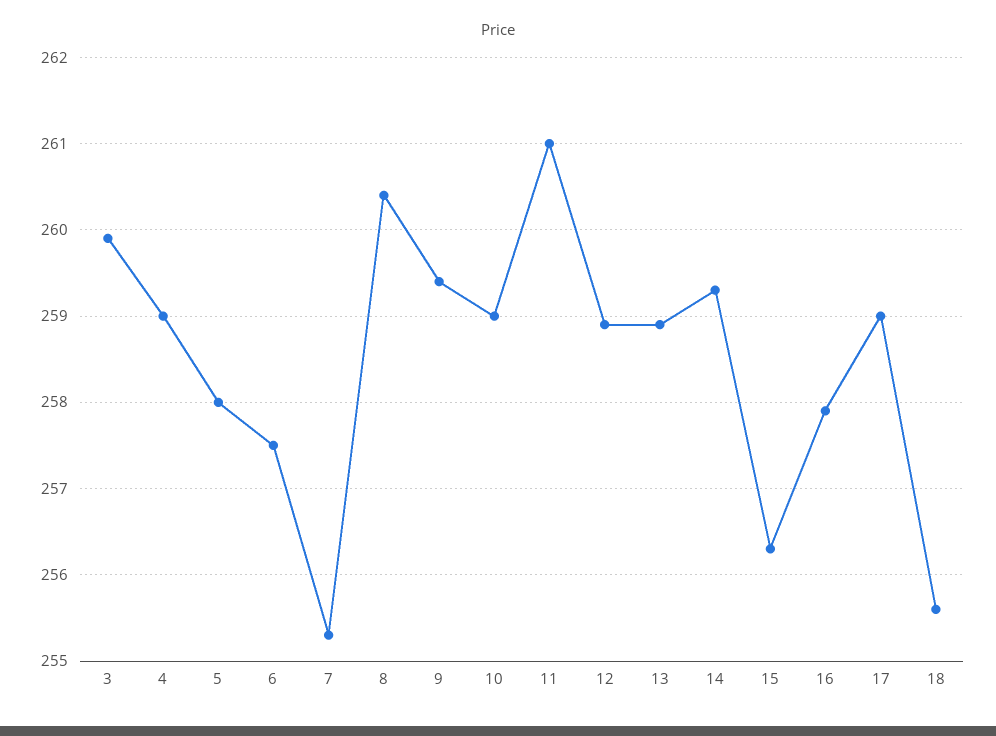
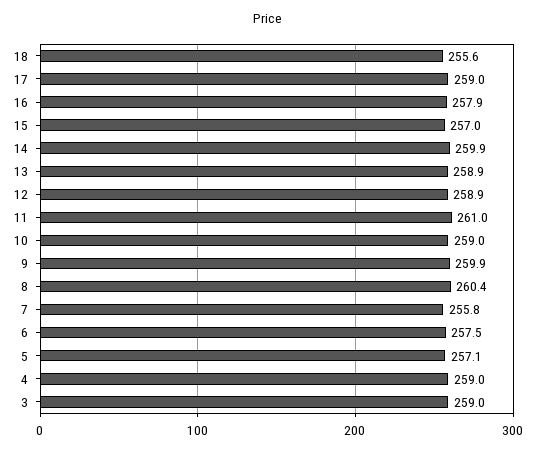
  {
-   "3": 259.9,
+   "3": 259,
    "4": 259,
-   "5": 258,
+   "5": 257.1,
    "6": 257.5,
-   "7": 255.3,
+   "7": 255.8,
    "8": 260.4,
-   "9": 259.4,
+   "9": 259.9,
    "10": 259,
    "11": 261,
    "12": 258.9,
    "13": 258.9,
-   "14": 259.3,
+   "14": 259.9,
-   "15": 256.3,
+   "15": 257,
    "16": 257.9,
    "17": 259,
    "18": 255.6
  }

